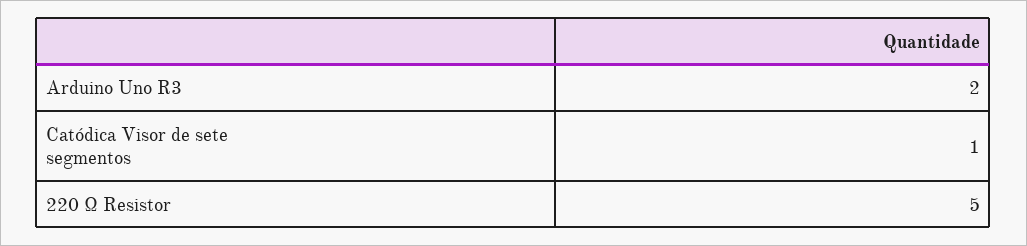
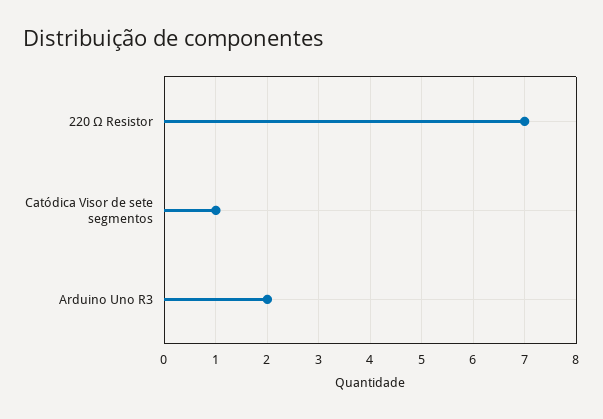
  {
    "Arduino Uno R3": 2,
    "Catódica Visor de sete segmentos": 1,
-   "220 Ω Resistor": 5
+   "220 Ω Resistor": 7
  }

